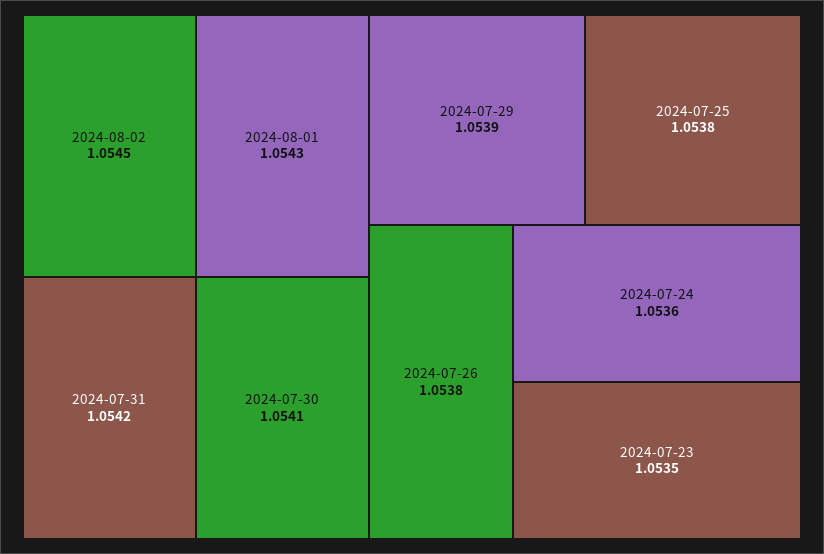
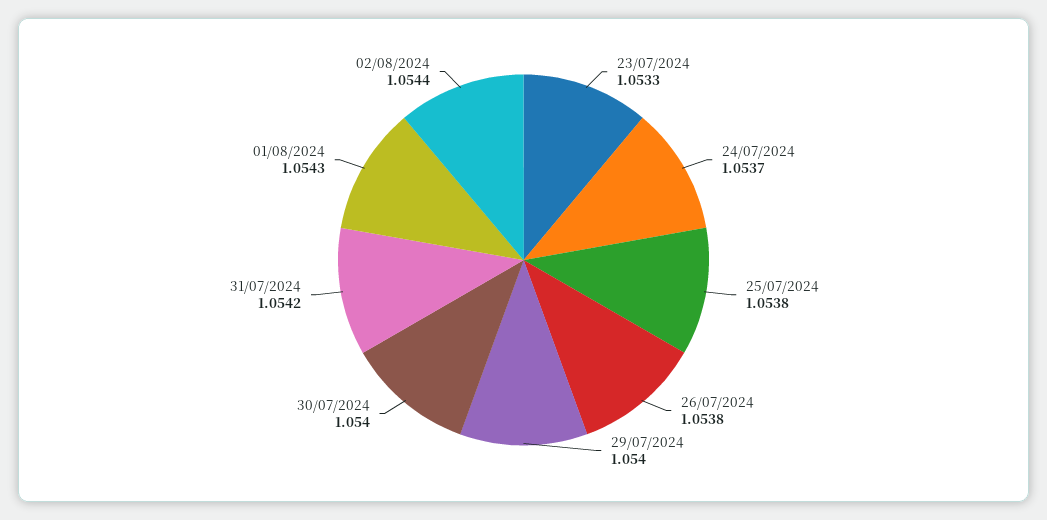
  {
-   "2024-08-02": 1.0545,
+   "2024-08-02": 1.0544,
    "2024-08-01": 1.0543,
    "2024-07-31": 1.0542,
-   "2024-07-30": 1.0541,
+   "2024-07-30": 1.054,
-   "2024-07-29": 1.0539,
+   "2024-07-29": 1.054,
    "2024-07-25": 1.0538,
    "2024-07-26": 1.0538,
-   "2024-07-24": 1.0536,
+   "2024-07-24": 1.0537,
-   "2024-07-23": 1.0535
+   "2024-07-23": 1.0533
  }

